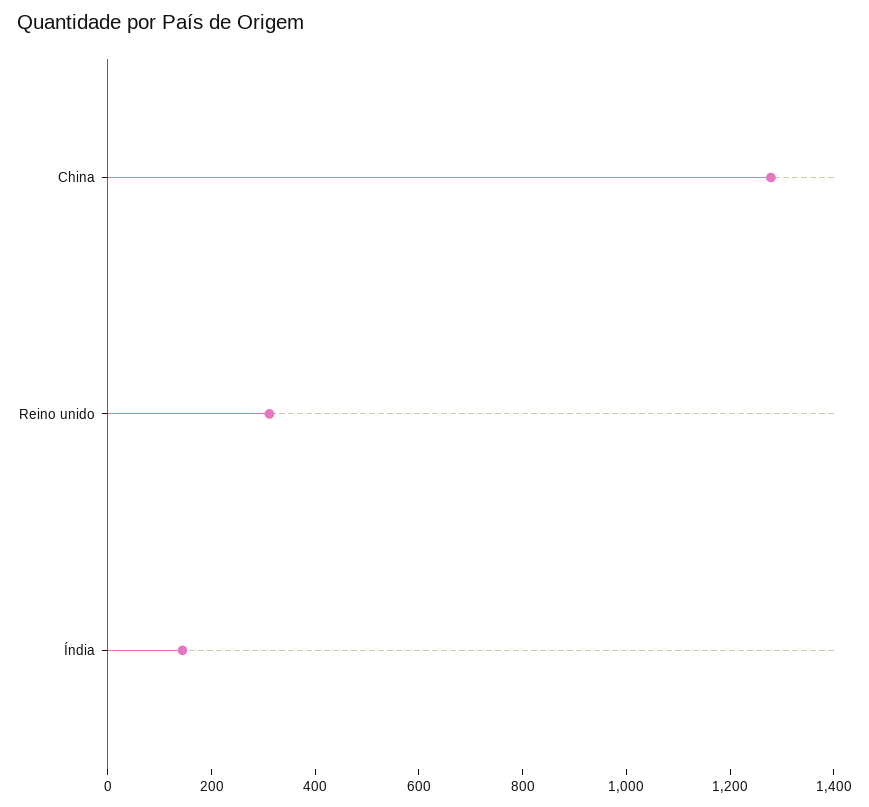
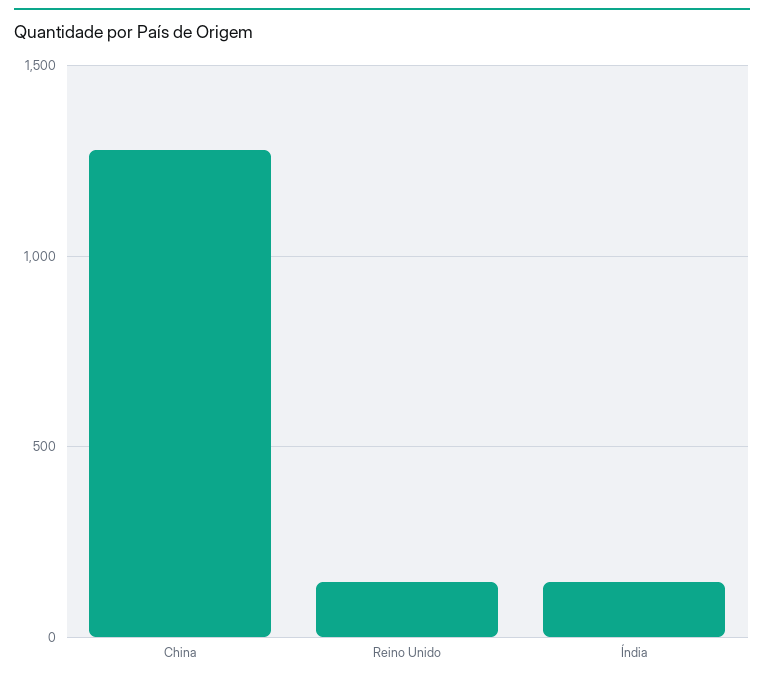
  {
    "China": 1300,
-   "Reino unido": 300,
+   "Reino unido": 150,
    "Índia": 150
  }

